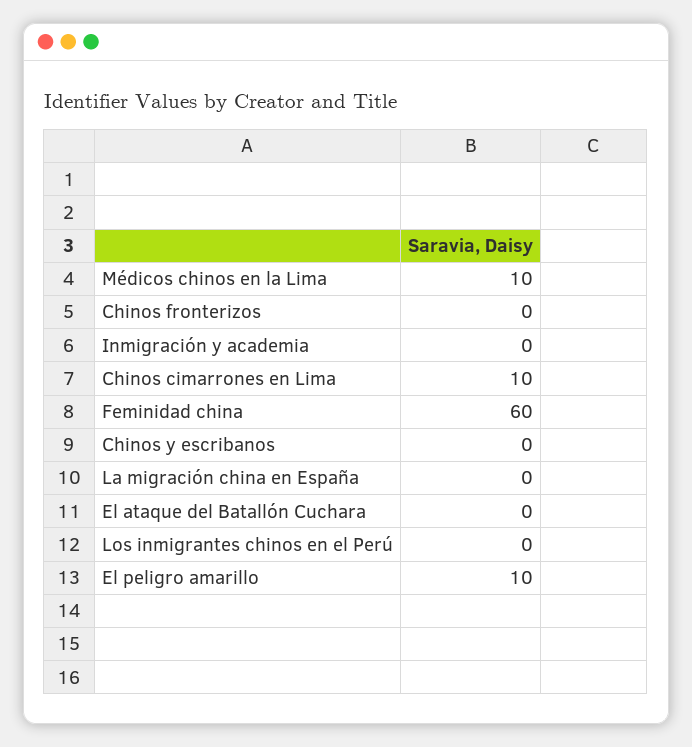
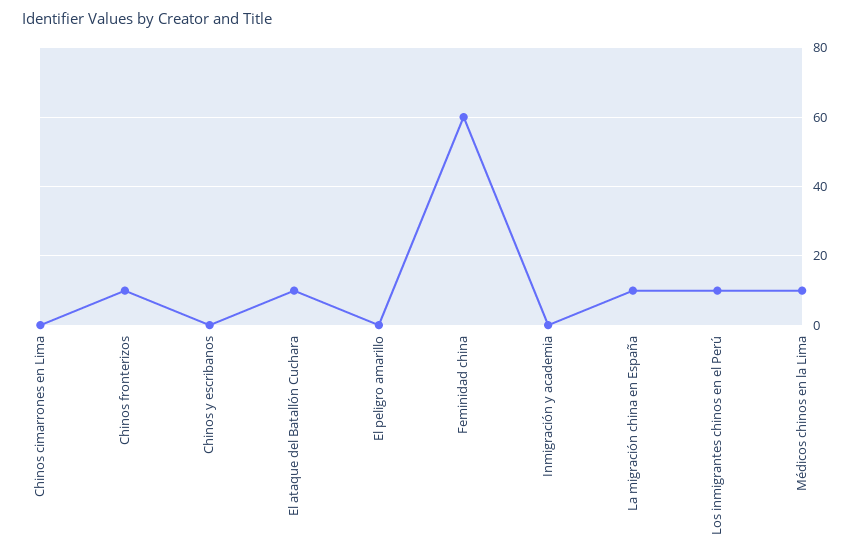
  {
    "Médicos chinos en la Lima": 10,
-   "Chinos fronterizos": 0,
+   "Chinos fronterizos": 10,
    "Inmigración y academia": 0,
-   "Chinos cimarrones en Lima": 10,
+   "Chinos cimarrones en Lima": 0,
    "Feminidad china": 60,
    "Chinos y escribanos": 0,
-   "La migración china en España": 0,
+   "La migración china en España": 10,
-   "El ataque del Batallón Cuchara": 0,
+   "El ataque del Batallón Cuchara": 10,
-   "Los inmigrantes chinos en el Perú": 0,
+   "Los inmigrantes chinos en el Perú": 10,
-   "El peligro amarillo": 10
+   "El peligro amarillo": 0
  }

